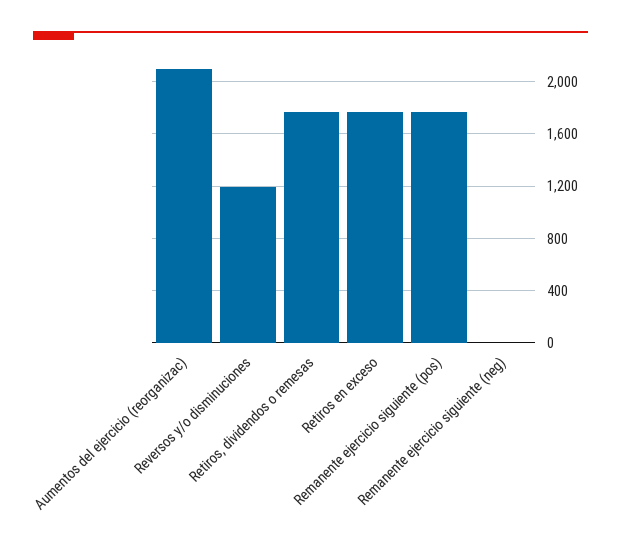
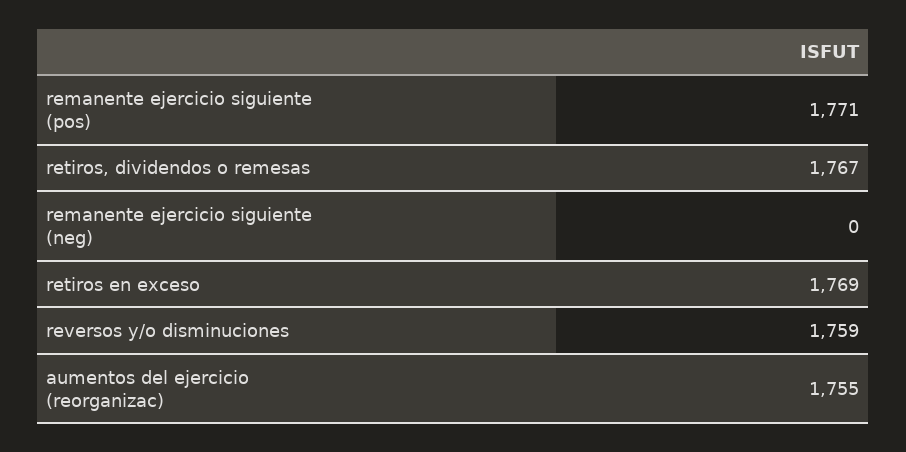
  {
-   "Aumentos del ejercicio (reorganizac)": 2100,
+   "Aumentos del ejercicio (reorganizac)": 1755,
-   "Reversos y/o disminuciones": 1200,
+   "Reversos y/o disminuciones": 1759,
    "Retiros, dividendos o remesas": 1767,
    "Retiros en exceso": 1769,
    "Remanente ejercicio siguiente (pos)": 1771,
    "Remanente ejercicio siguiente (neg)": 0
  }

